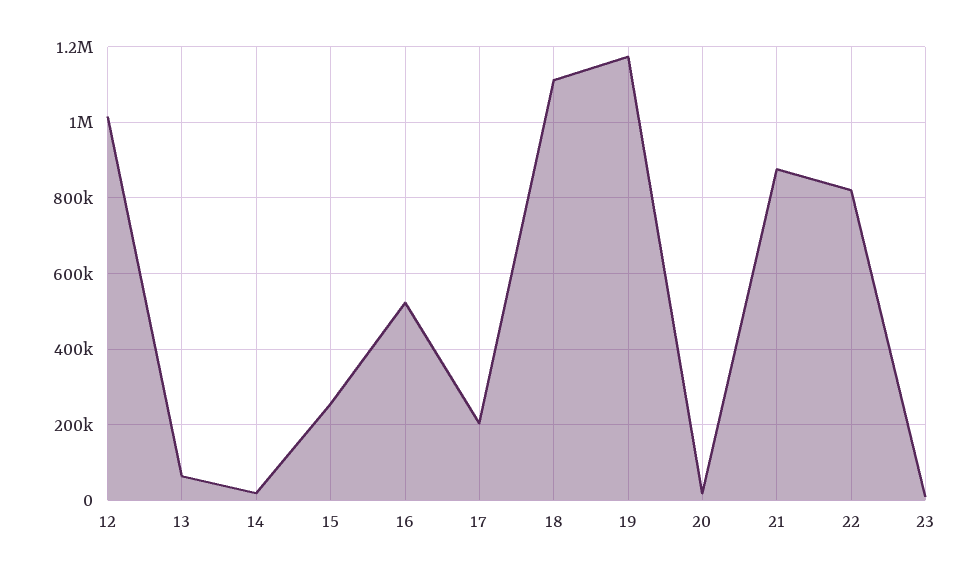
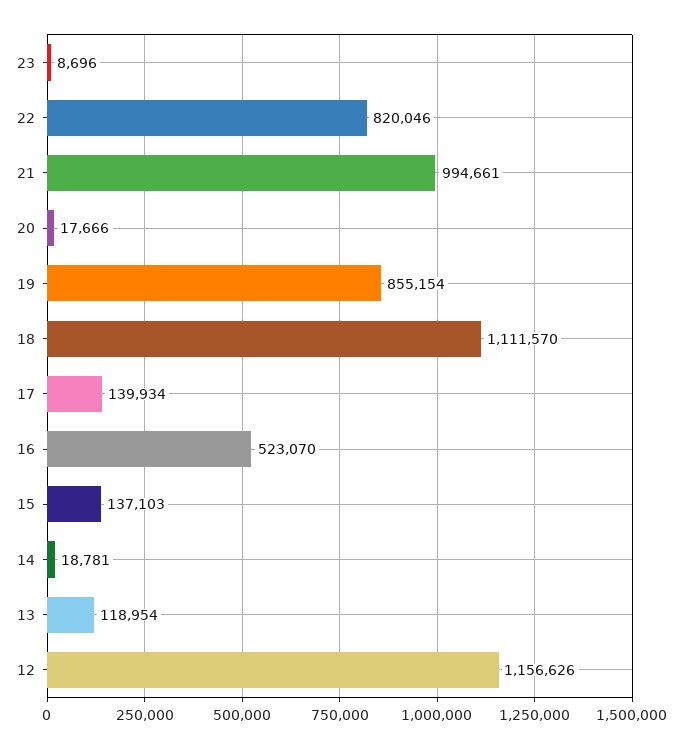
  {
-   "12": 1020000,
+   "12": 1156626,
-   "13": 60000,
+   "13": 118954,
    "14": 18781,
-   "15": 260000,
+   "15": 137103,
    "16": 523070,
-   "17": 200000,
+   "17": 139934,
    "18": 1111570,
-   "19": 1180000,
+   "19": 855154,
    "20": 17666,
-   "21": 880000,
+   "21": 994661,
    "22": 820046,
    "23": 8696
  }

